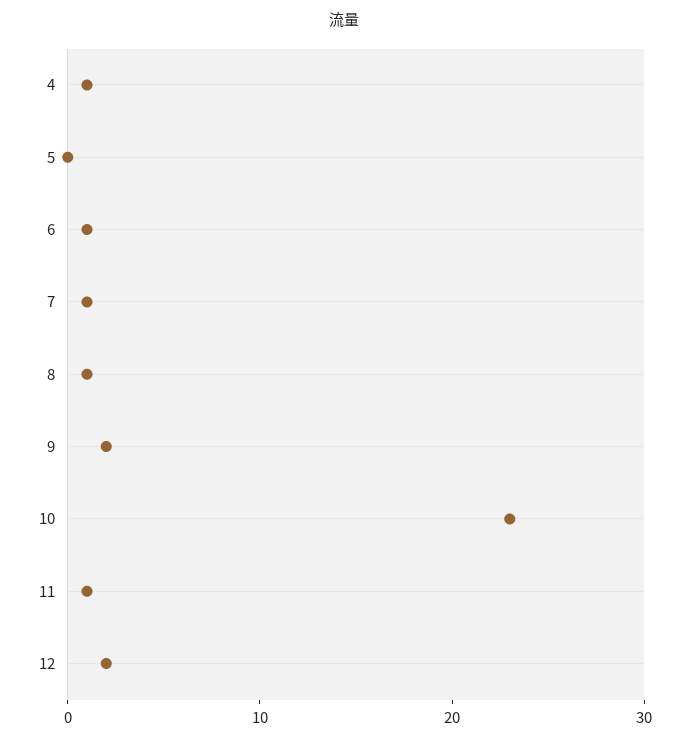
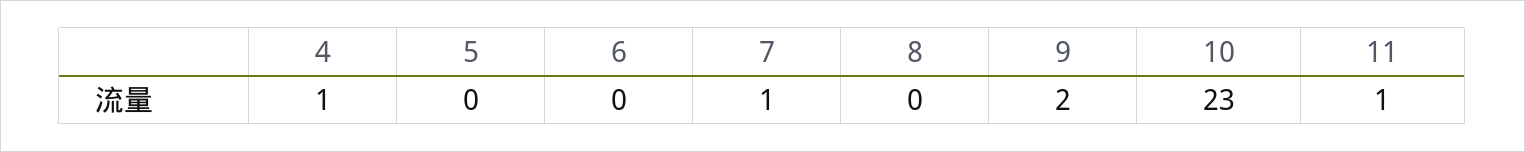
  {
    "4": 1,
    "5": 0,
-   "6": 1,
+   "6": 0,
    "7": 1,
-   "8": 1,
+   "8": 0,
    "9": 2,
    "10": 23,
-   "11": 1,
+   "11": 1
-   "12": 2
  }

